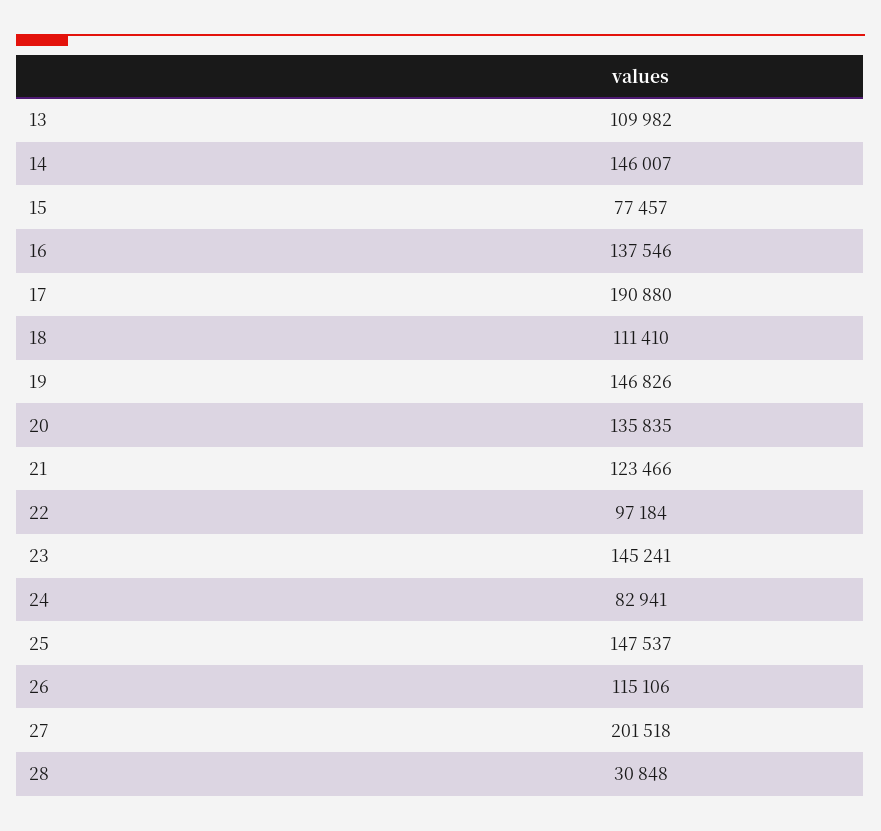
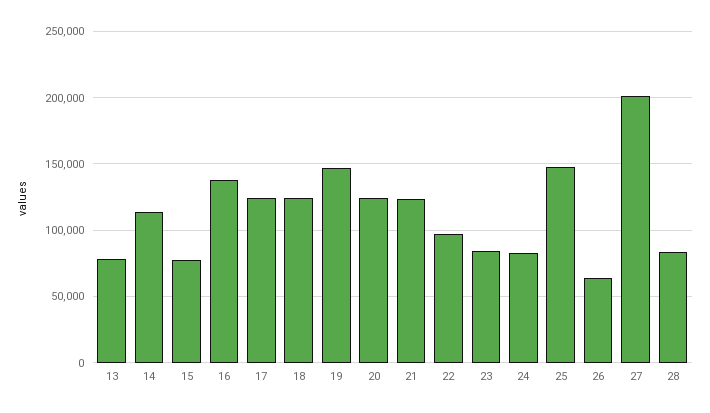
  {
-   "13": 109982,
+   "13": 80000,
-   "14": 146007,
+   "14": 115000,
    "15": 77457,
    "16": 137546,
-   "17": 190880,
+   "17": 125000,
-   "18": 111410,
+   "18": 125000,
    "19": 146826,
-   "20": 135835,
+   "20": 125000,
    "21": 123466,
    "22": 97184,
-   "23": 145241,
+   "23": 85000,
    "24": 82941,
    "25": 147537,
-   "26": 115106,
+   "26": 65000,
    "27": 201518,
-   "28": 30848
+   "28": 85000
  }

